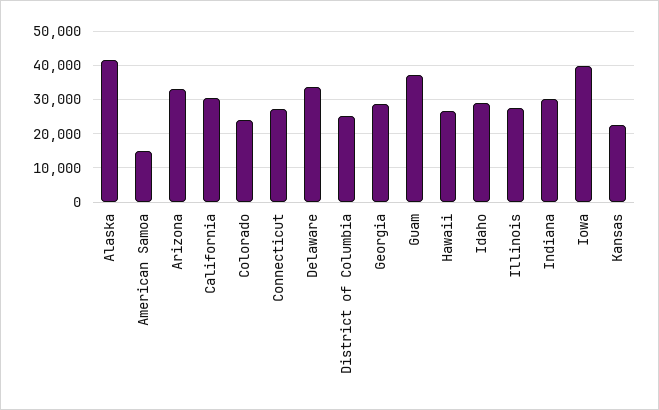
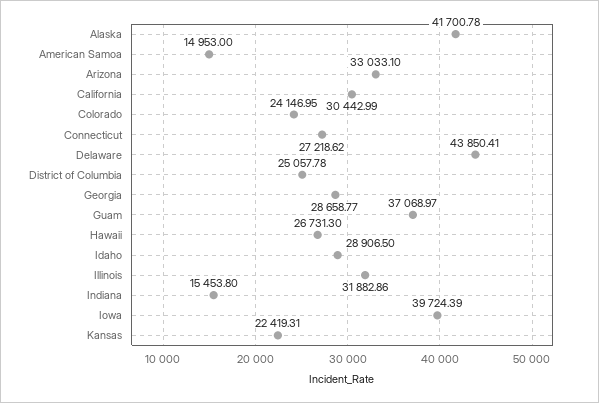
  {
    "Alaska": 41700.78,
    "American Samoa": 14953,
    "Arizona": 33033.1,
    "California": 30442.99,
    "Colorado": 24146.95,
    "Connecticut": 27218.62,
-   "Delaware": 34000,
+   "Delaware": 43850.41,
    "District of Columbia": 25057.78,
    "Georgia": 28658.77,
    "Guam": 37068.97,
    "Hawaii": 26731.3,
    "Idaho": 28906.5,
-   "Illinois": 28000,
+   "Illinois": 31882.86,
-   "Indiana": 30000,
+   "Indiana": 15453.8,
    "Iowa": 39724.39,
    "Kansas": 22419.31
  }

